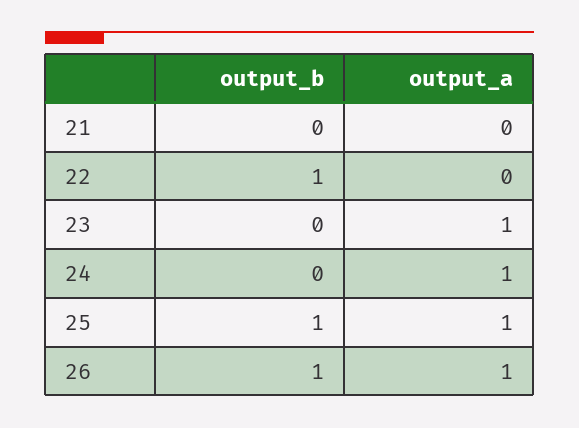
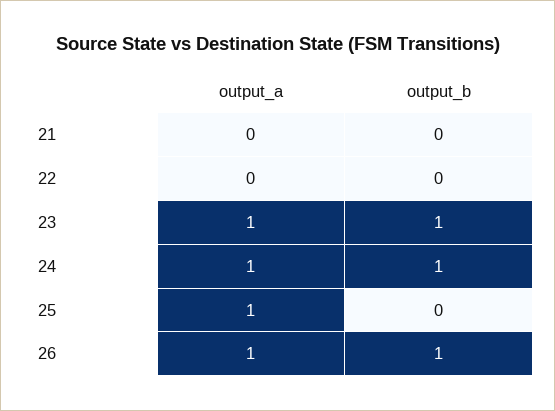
  {
    "output_b": {
      "21": 0,
-     "22": 1,
+     "22": 0,
-     "23": 0,
+     "23": 1,
-     "24": 0,
+     "24": 1,
-     "25": 1,
+     "25": 0,
      "26": 1
    },
    "output_a": {
      "21": 0,
      "22": 0,
      "23": 1,
      "24": 1,
      "25": 1,
      "26": 1
    }
  }

